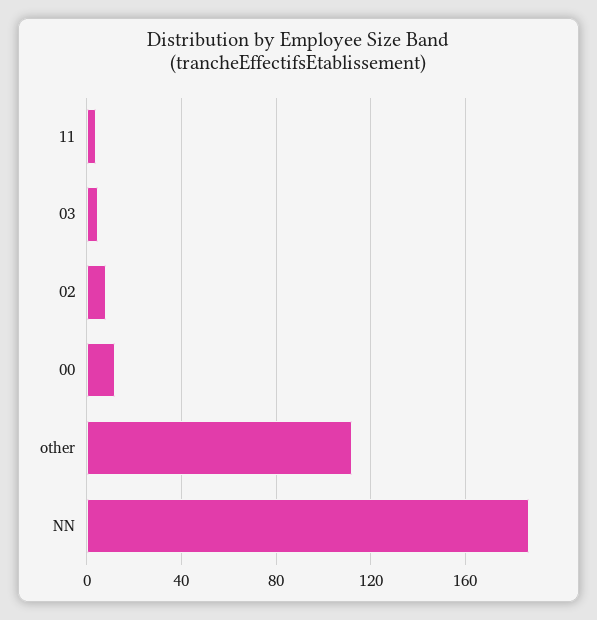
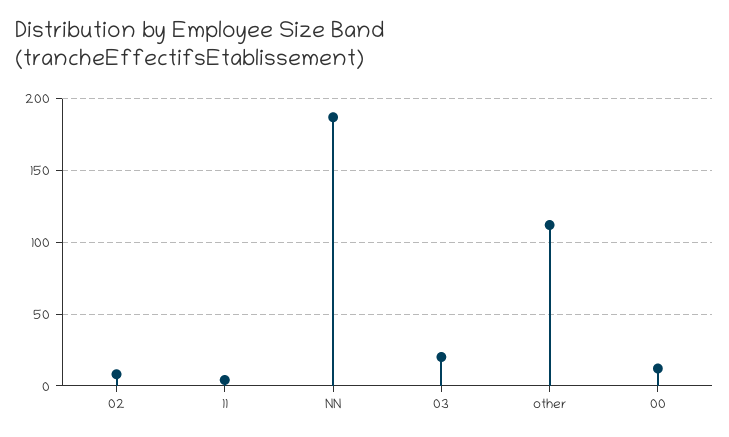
  {
    "11": 5,
-   "03": 5,
+   "03": 20,
    "02": 10,
    "00": 10,
    "other": 110,
    "NN": 185
  }

